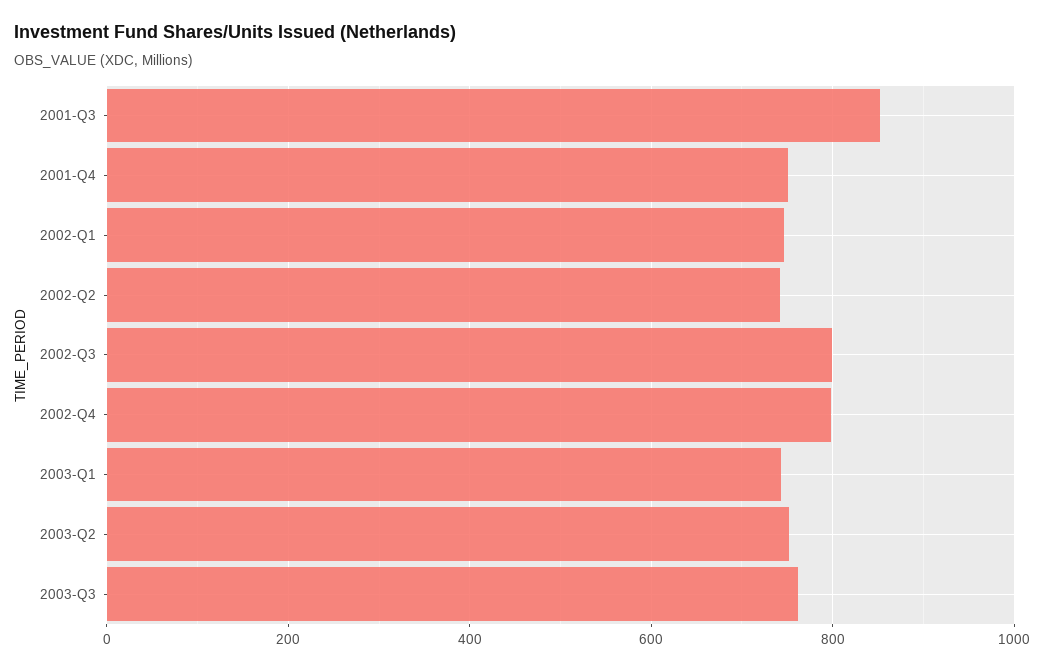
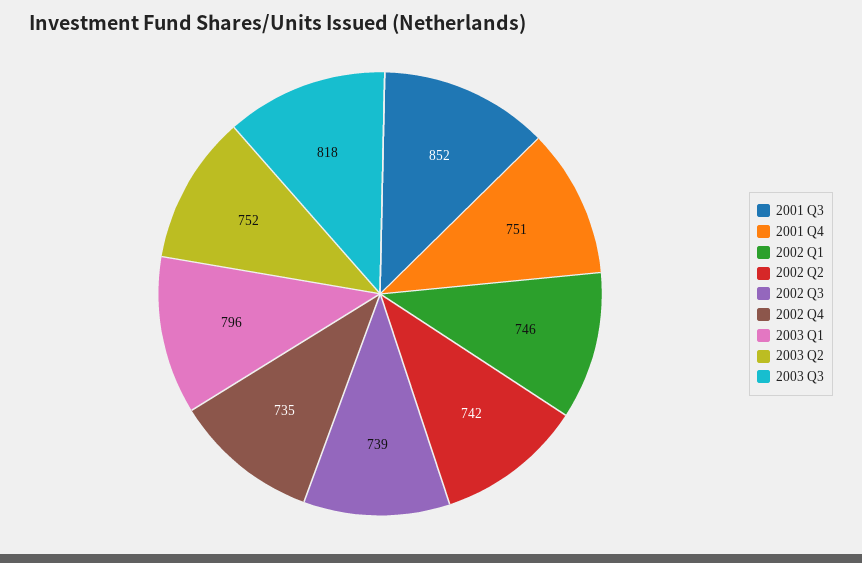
  {
    "2001-Q3": 852,
    "2001-Q4": 751,
    "2002-Q1": 746,
    "2002-Q2": 742,
-   "2002-Q3": 800,
+   "2002-Q3": 739,
-   "2002-Q4": 800,
+   "2002-Q4": 735,
-   "2003-Q1": 740,
+   "2003-Q1": 796,
    "2003-Q2": 752,
-   "2003-Q3": 760
+   "2003-Q3": 818
  }

